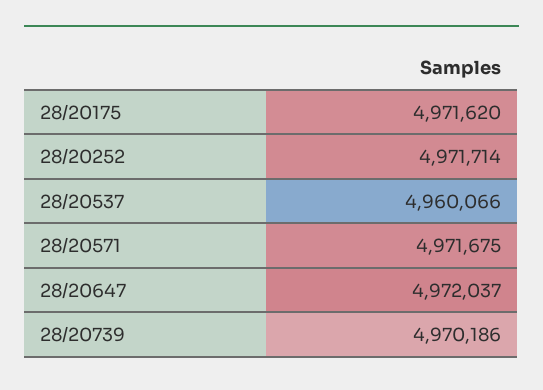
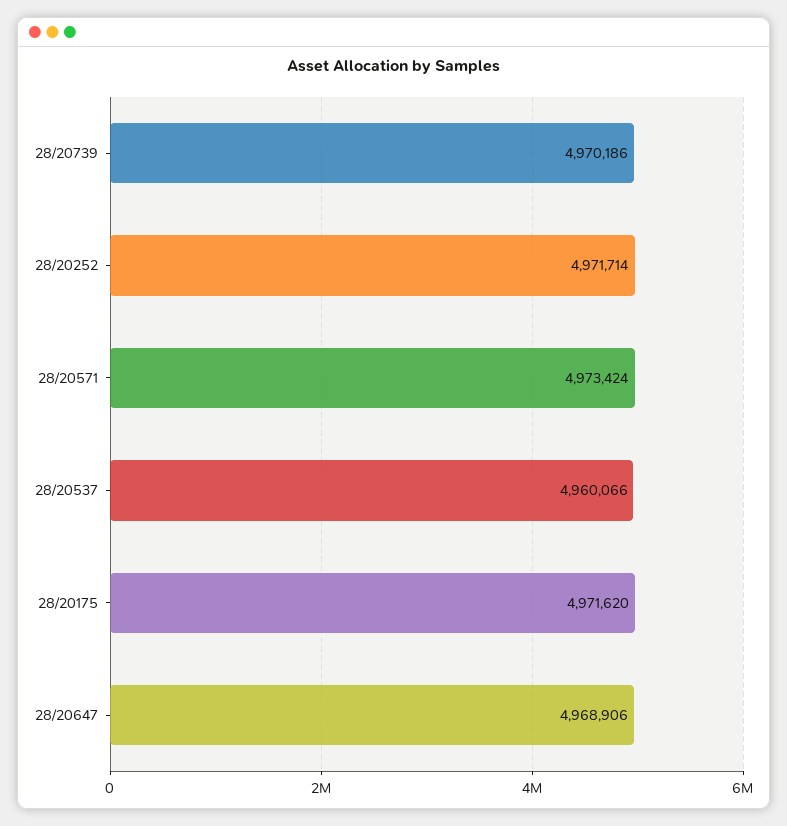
  {
    "28/20175": 4971620,
    "28/20252": 4971714,
    "28/20537": 4960066,
-   "28/20571": 4971675,
+   "28/20571": 4973424,
-   "28/20647": 4972037,
+   "28/20647": 4968906,
    "28/20739": 4970186
  }

